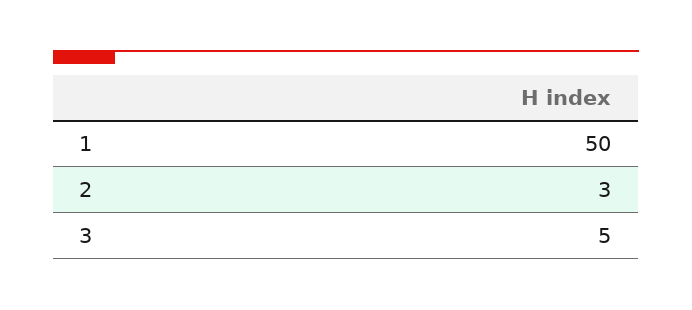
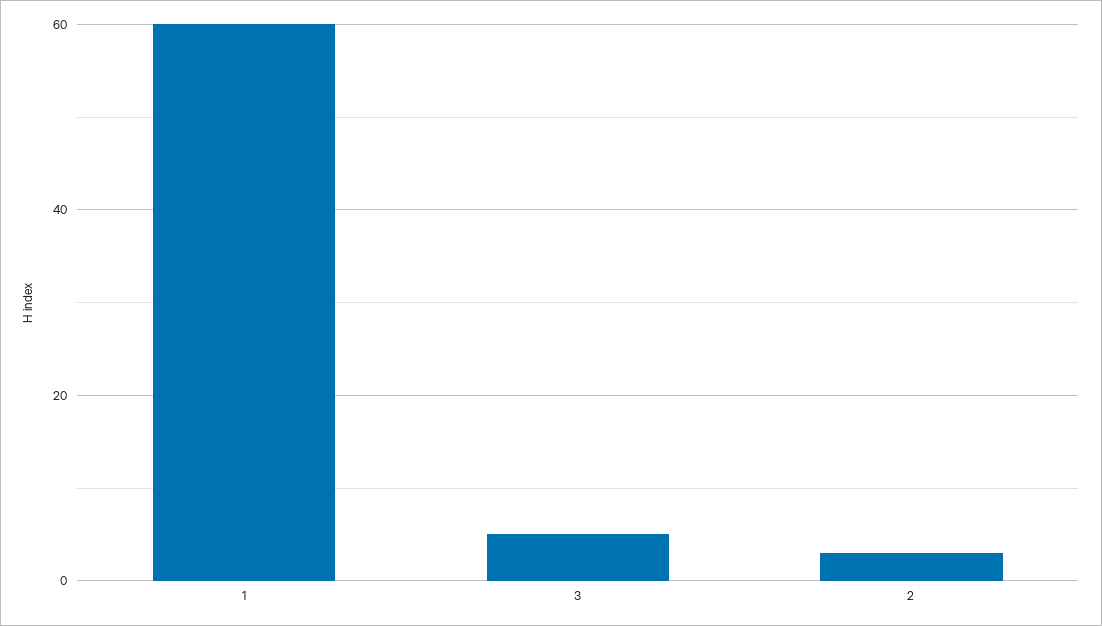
  {
-   "1": 50,
+   "1": 60,
    "2": 3,
    "3": 5
  }

